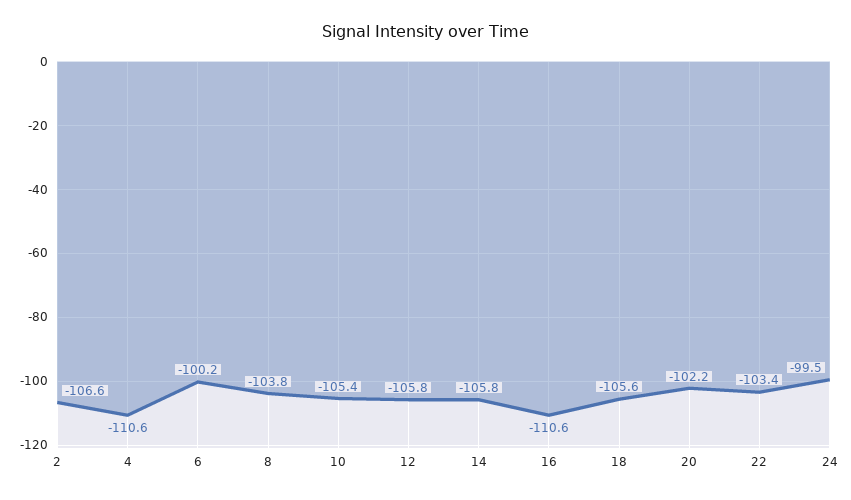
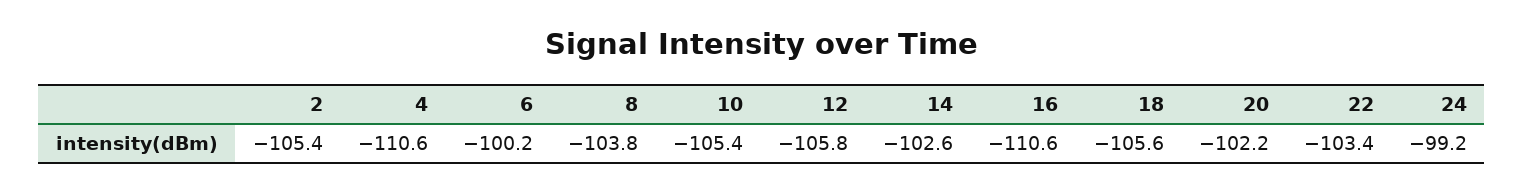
  {
-   "2": -106.6,
+   "2": -105.4,
    "4": -110.6,
    "6": -100.2,
    "8": -103.8,
    "10": -105.4,
    "12": -105.8,
-   "14": -105.8,
+   "14": -102.6,
    "16": -110.6,
    "18": -105.6,
    "20": -102.2,
    "22": -103.4,
-   "24": -99.5
+   "24": -99.2
  }

